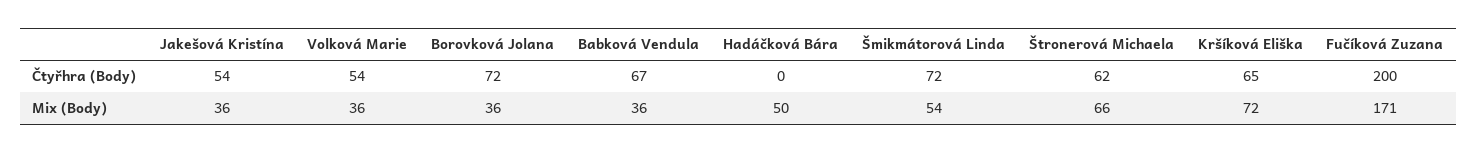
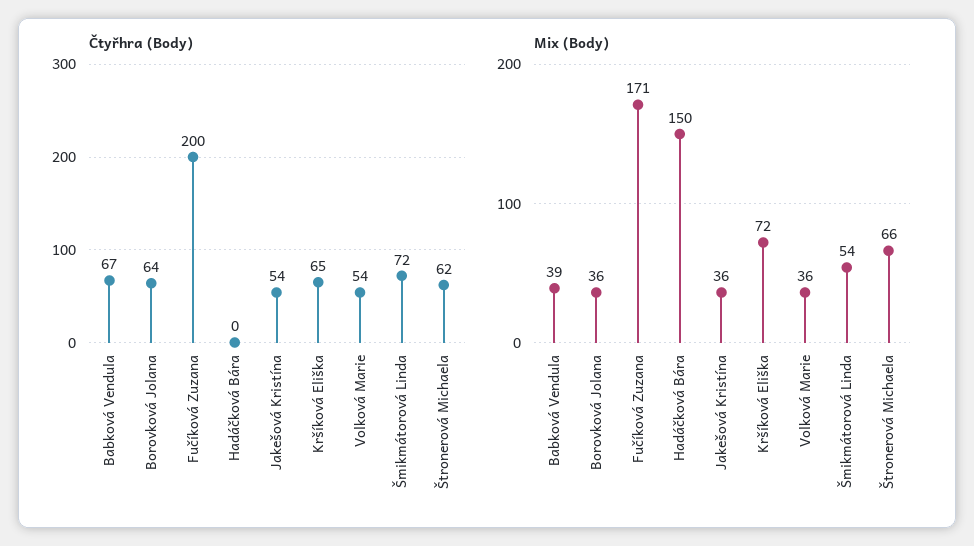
  {
    "Čtyřhra (Body)": {
      "Jakešová Kristína": 54,
      "Volková Marie": 54,
-     "Borovková Jolana": 72,
+     "Borovková Jolana": 64,
      "Babková Vendula": 67,
      "Hadáčková Bára": 0,
      "Šmikmátorová Linda": 72,
      "Štronerová Michaela": 62,
      "Kršíková Eliška": 65,
      "Fučíková Zuzana": 200
    },
    "Mix (Body)": {
      "Jakešová Kristína": 36,
      "Volková Marie": 36,
      "Borovková Jolana": 36,
-     "Babková Vendula": 36,
+     "Babková Vendula": 39,
-     "Hadáčková Bára": 50,
+     "Hadáčková Bára": 150,
      "Šmikmátorová Linda": 54,
      "Štronerová Michaela": 66,
      "Kršíková Eliška": 72,
      "Fučíková Zuzana": 171
    }
  }

